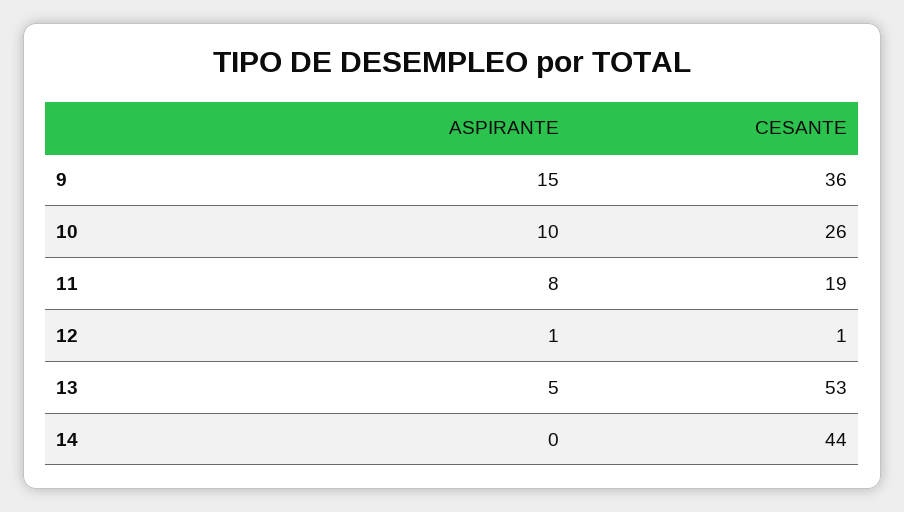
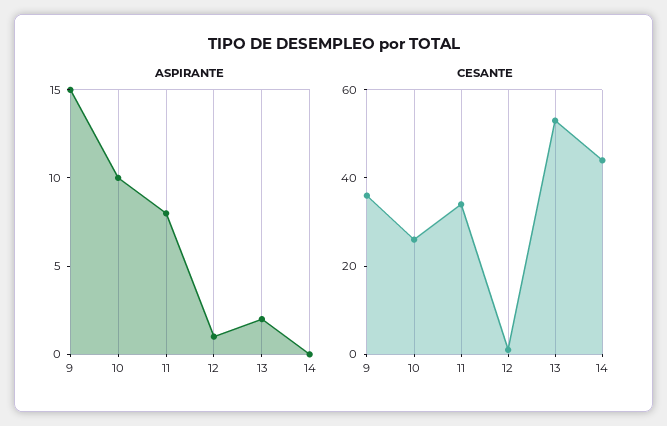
  {
    "ASPIRANTE": {
      "9": 15,
      "10": 10,
      "11": 8,
      "12": 1,
-     "13": 5,
+     "13": 2,
      "14": 0
    },
    "CESANTE": {
      "9": 36,
      "10": 26,
-     "11": 19,
+     "11": 35,
      "12": 1,
      "13": 53,
      "14": 44
    }
  }

